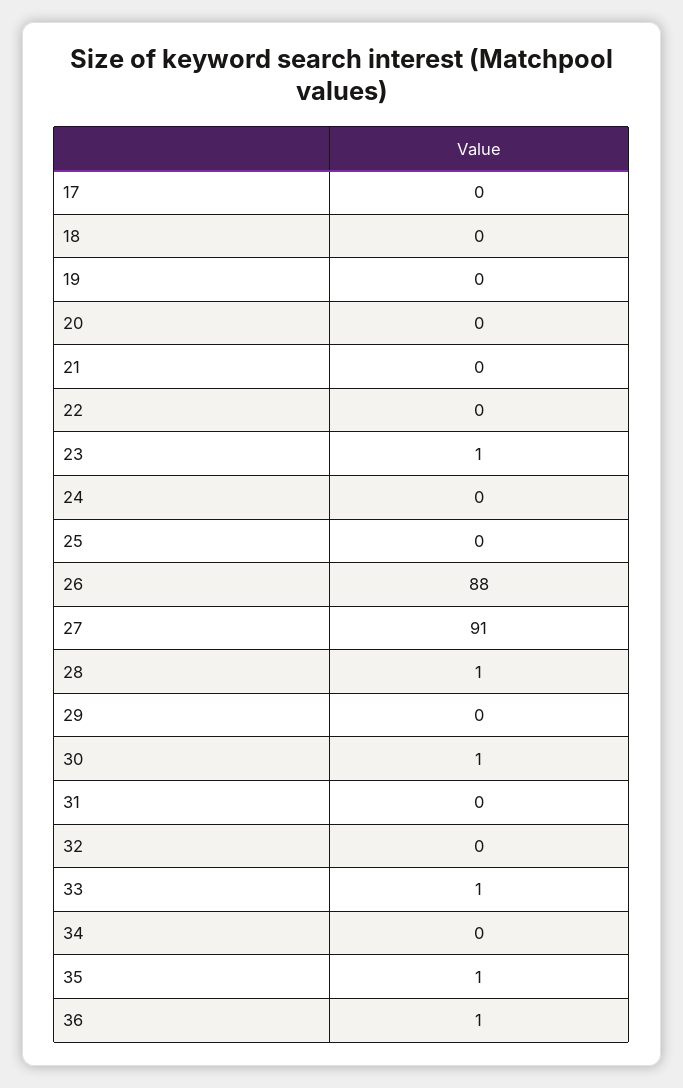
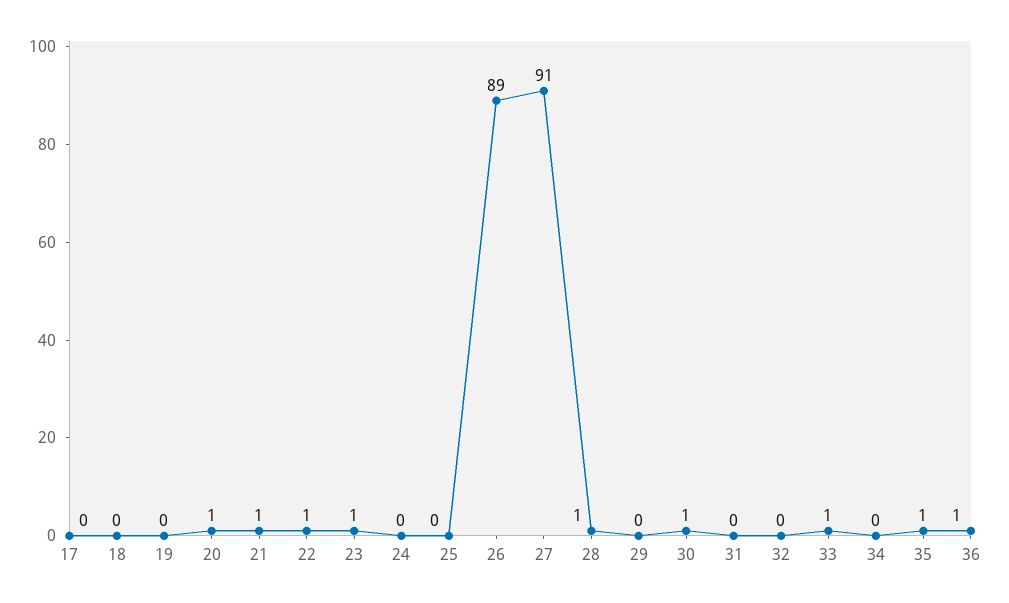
  {
    "17": 0,
    "18": 0,
    "19": 0,
-   "20": 0,
+   "20": 1,
-   "21": 0,
+   "21": 1,
-   "22": 0,
+   "22": 1,
    "23": 1,
    "24": 0,
    "25": 0,
-   "26": 88,
+   "26": 89,
    "27": 91,
    "28": 1,
    "29": 0,
    "30": 1,
    "31": 0,
    "32": 0,
    "33": 1,
    "34": 0,
    "35": 1,
    "36": 1
  }

